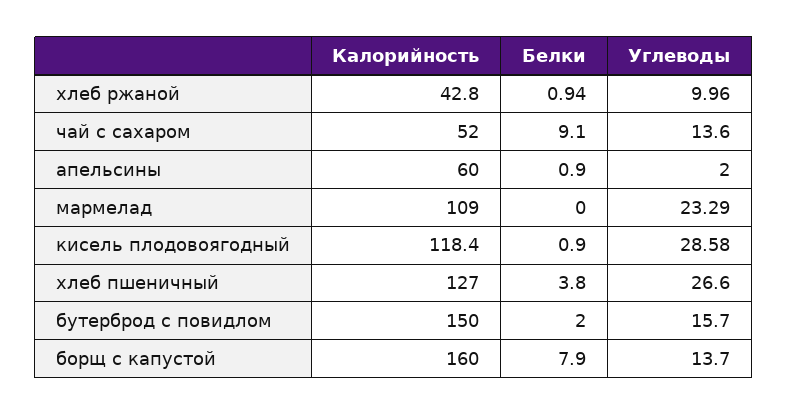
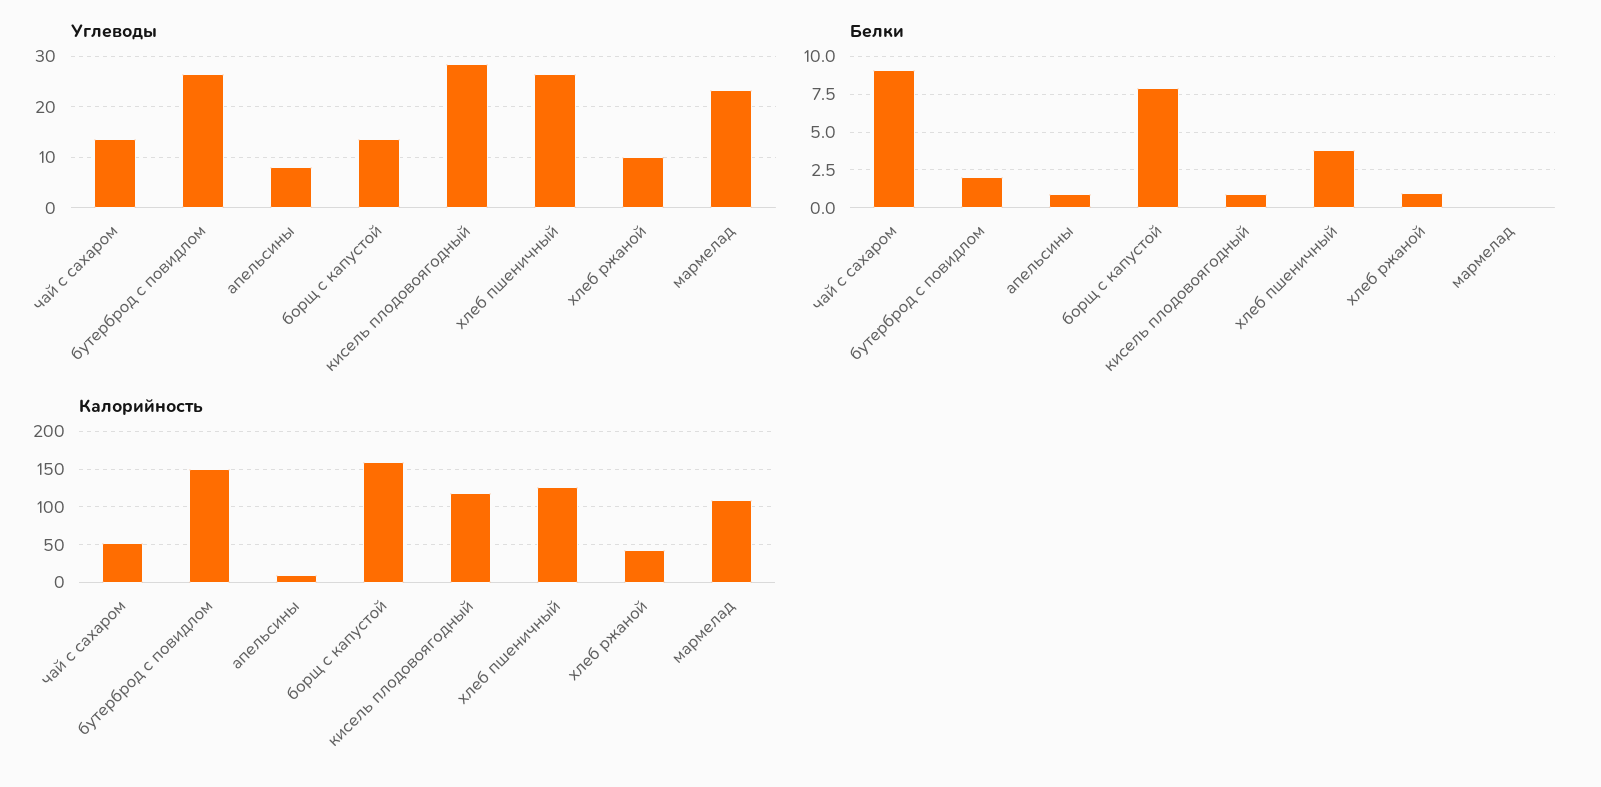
  {
    "Калорийность": {
      "хлеб ржаной": 42.8,
      "чай с сахаром": 52,
-     "апельсины": 60,
+     "апельсины": 10,
      "мармелад": 109,
      "кисель плодовоягодный": 118.4,
      "хлеб пшеничный": 127,
      "бутерброд с повидлом": 150,
      "борщ с капустой": 160
    },
    "Белки": {
      "хлеб ржаной": 0.94,
      "чай с сахаром": 9.1,
      "апельсины": 0.9,
      "мармелад": 0,
      "кисель плодовоягодный": 0.9,
      "хлеб пшеничный": 3.8,
      "бутерброд с повидлом": 2,
      "борщ с капустой": 7.9
    },
    "Углеводы": {
      "хлеб ржаной": 9.96,
      "чай с сахаром": 13.6,
-     "апельсины": 2,
+     "апельсины": 8,
      "мармелад": 23.29,
      "кисель плодовоягодный": 28.58,
      "хлеб пшеничный": 26.6,
-     "бутерброд с повидлом": 15.7,
+     "бутерброд с повидлом": 26,
      "борщ с капустой": 13.7
    }
  }

